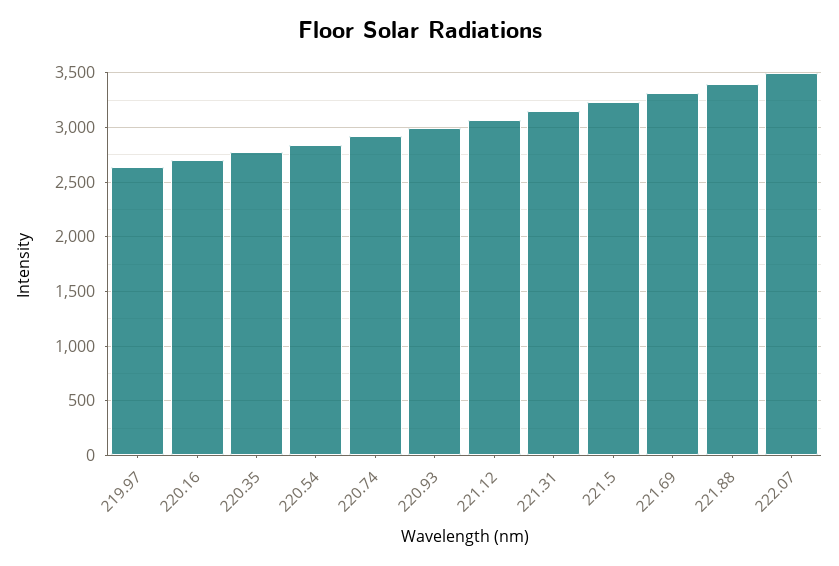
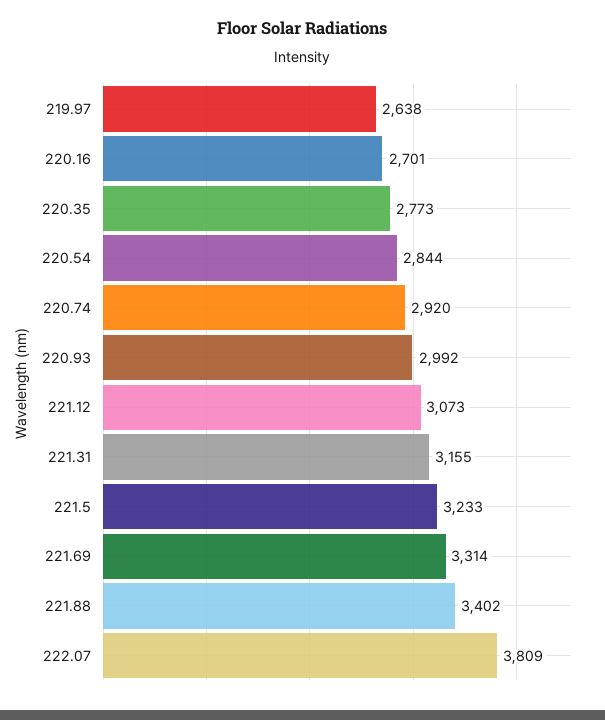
  {
    "219.97": 2638,
    "220.16": 2701,
    "220.35": 2773,
    "220.54": 2844,
    "220.74": 2920,
    "220.93": 2992,
    "221.12": 3073,
    "221.31": 3155,
    "221.5": 3233,
    "221.69": 3314,
    "221.88": 3402,
-   "222.07": 3500
+   "222.07": 3809
  }

